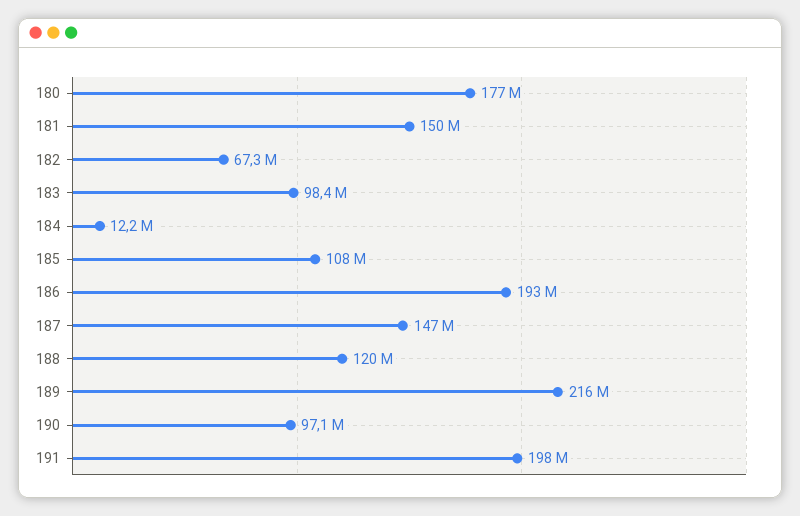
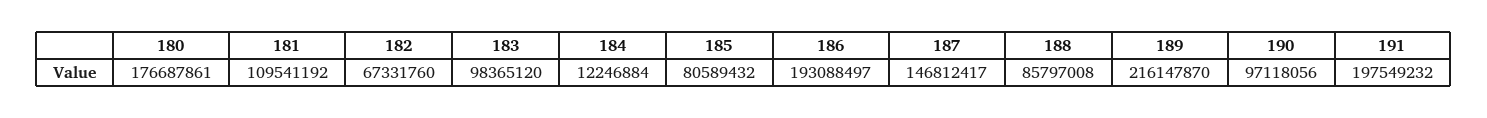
  {
    "180": 176687861,
-   "181": 150000000,
+   "181": 109541192,
    "182": 67331760,
    "183": 98365120,
    "184": 12246884,
-   "185": 108000000,
+   "185": 80589432,
    "186": 193088497,
    "187": 146812417,
-   "188": 120000000,
+   "188": 85797008,
    "189": 216147870,
    "190": 97118056,
    "191": 197549232
  }

